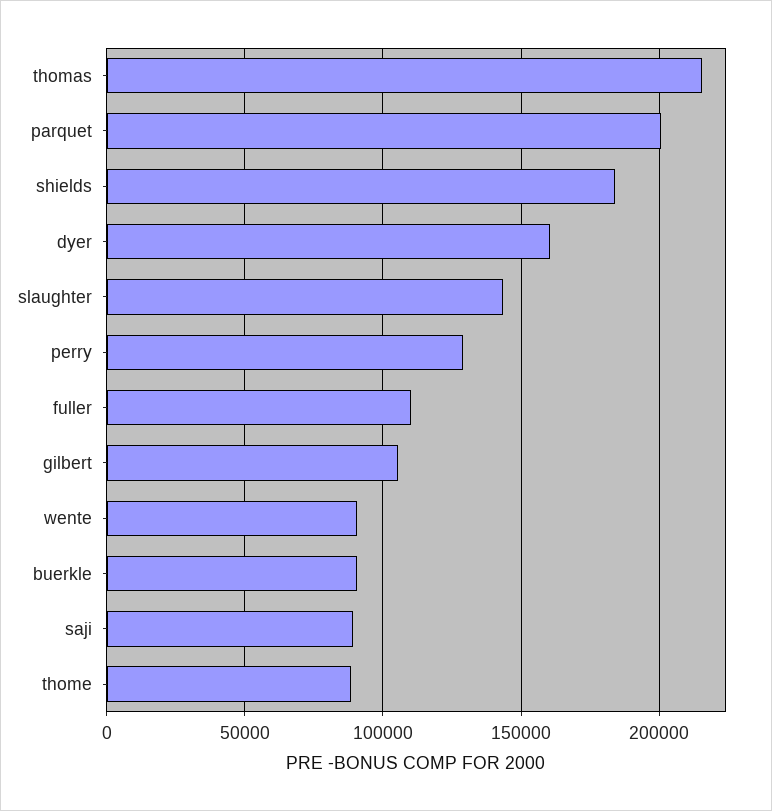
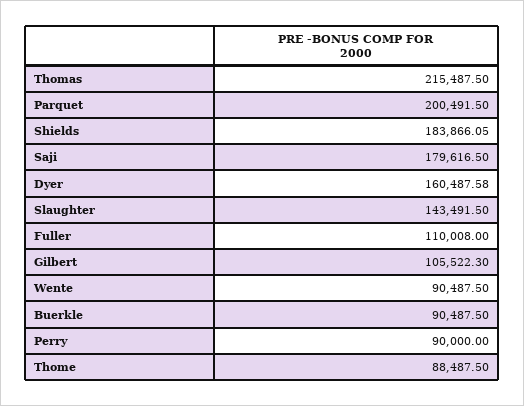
  {
    "thomas": 215487.5,
    "parquet": 200491.5,
    "shields": 183866.05,
    "dyer": 160487.58,
    "slaughter": 143491.5,
-   "perry": 130000,
+   "perry": 90000,
    "fuller": 110008,
    "gilbert": 105522.3,
    "wente": 90487.5,
    "buerkle": 90487.5,
-   "saji": 90000,
+   "saji": 179616.5,
    "thome": 88487.5
  }

